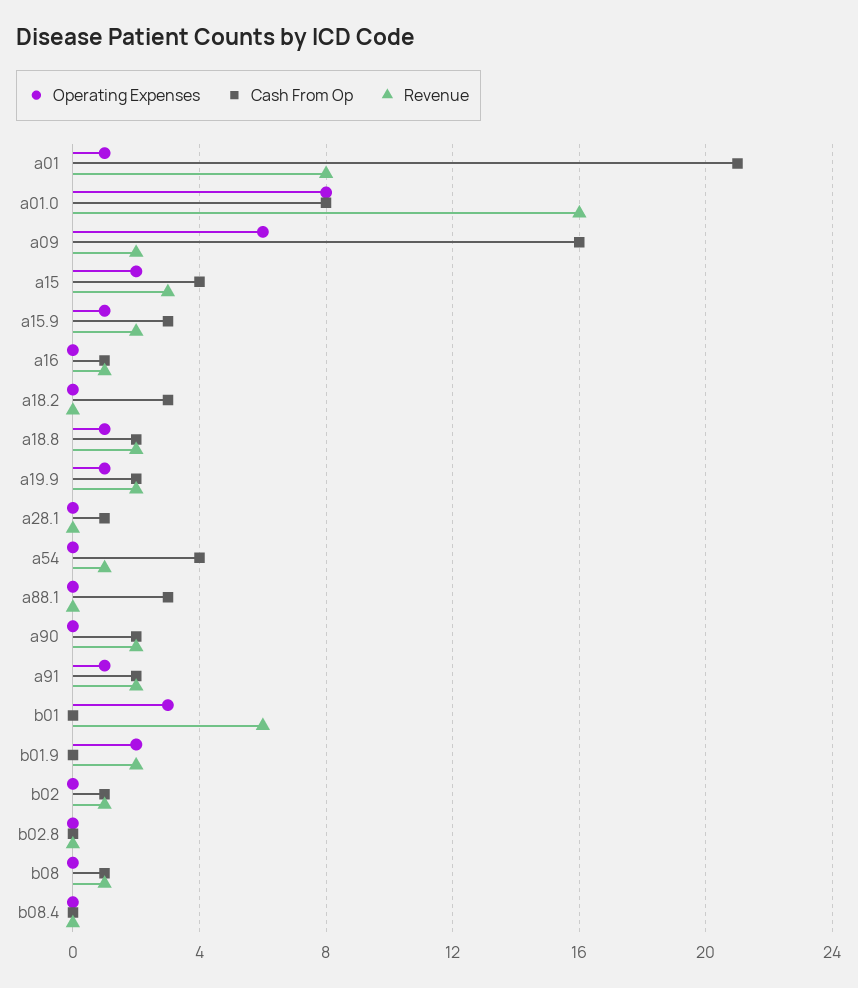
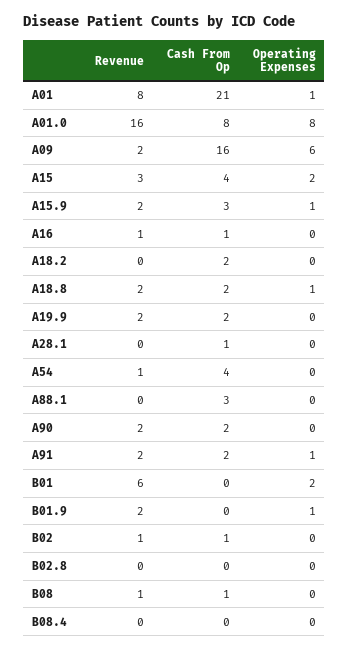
  {
    "Operating Expenses": {
      "a01": 1,
      "a01.0": 8,
      "a09": 6,
      "a15": 2,
      "a15.9": 1,
      "a16": 0,
      "a18.2": 0,
      "a18.8": 1,
-     "a19.9": 1,
+     "a19.9": 0,
      "a28.1": 0,
      "a54": 0,
      "a88.1": 0,
      "a90": 0,
      "a91": 1,
-     "b01": 3,
+     "b01": 2,
-     "b01.9": 2,
+     "b01.9": 1,
      "b02": 0,
      "b02.8": 0,
      "b08": 0,
      "b08.4": 0
    },
    "Cash From Op": {
      "a01": 21,
      "a01.0": 8,
      "a09": 16,
      "a15": 4,
      "a15.9": 3,
      "a16": 1,
-     "a18.2": 3,
+     "a18.2": 2,
      "a18.8": 2,
      "a19.9": 2,
      "a28.1": 1,
      "a54": 4,
      "a88.1": 3,
      "a90": 2,
      "a91": 2,
      "b01": 0,
      "b01.9": 0,
      "b02": 1,
      "b02.8": 0,
      "b08": 1,
      "b08.4": 0
    },
    "Revenue": {
      "a01": 8,
      "a01.0": 16,
      "a09": 2,
      "a15": 3,
      "a15.9": 2,
      "a16": 1,
      "a18.2": 0,
      "a18.8": 2,
      "a19.9": 2,
      "a28.1": 0,
      "a54": 1,
      "a88.1": 0,
      "a90": 2,
      "a91": 2,
      "b01": 6,
      "b01.9": 2,
      "b02": 1,
      "b02.8": 0,
      "b08": 1,
      "b08.4": 0
    }
  }

